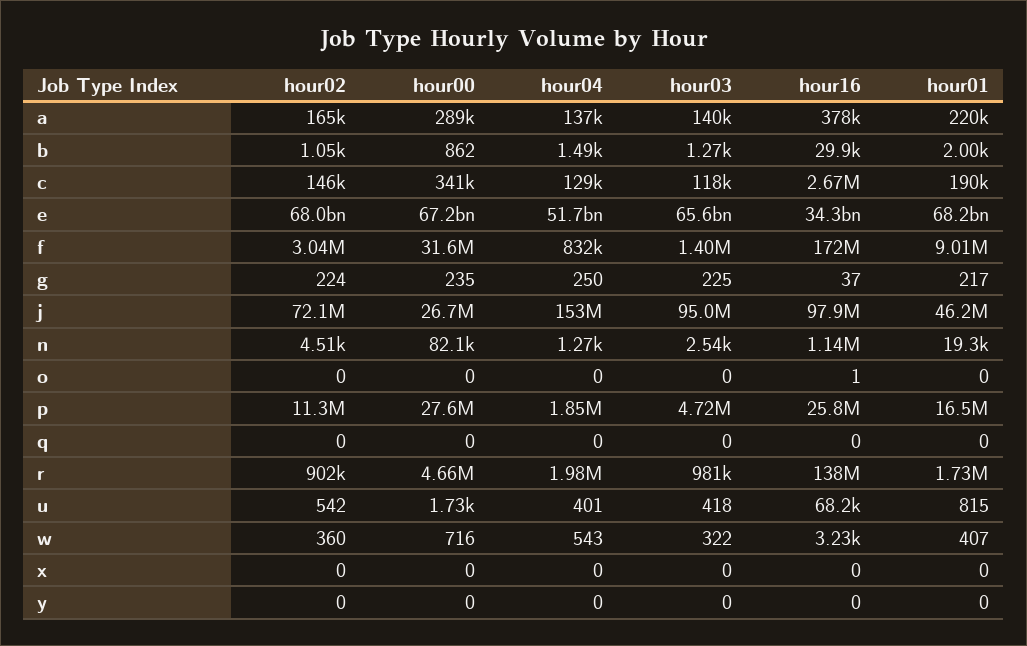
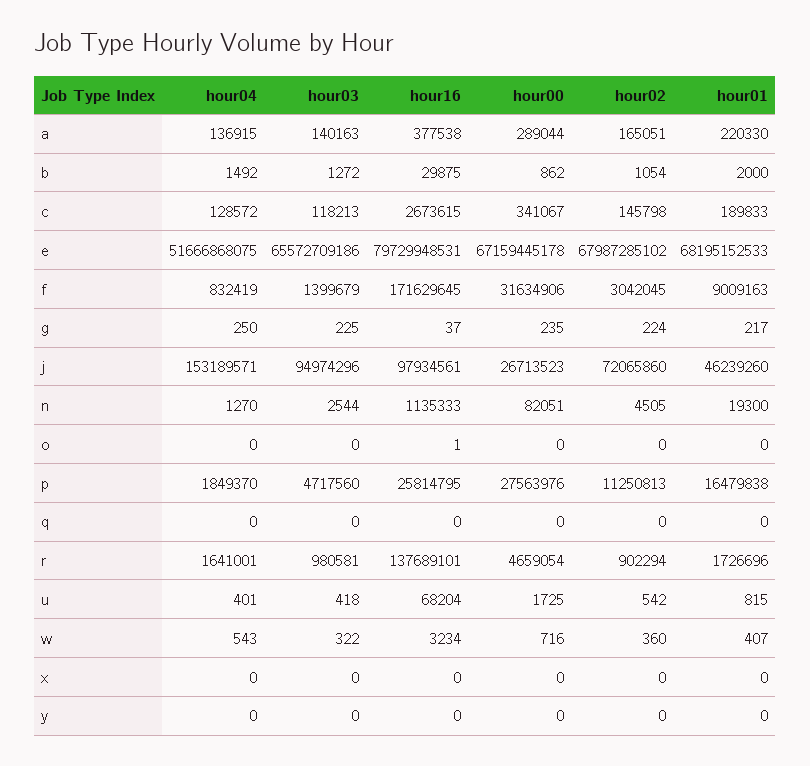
  {
    "hour02": {
      "a": 165051,
      "b": 1054,
      "c": 145798,
      "e": 67987285102,
      "f": 3042045,
      "g": 224,
      "j": 72065860,
      "n": 4505,
      "o": 0,
      "p": 11250813,
      "q": 0,
      "r": 902294,
      "u": 542,
      "w": 360,
      "x": 0,
      "y": 0
    },
    "hour00": {
      "a": 289044,
      "b": 862,
      "c": 341067,
      "e": 67159445178,
      "f": 31634906,
      "g": 235,
      "j": 26713523,
      "n": 82051,
      "o": 0,
      "p": 27563976,
      "q": 0,
      "r": 4659054,
      "u": 1725,
      "w": 716,
      "x": 0,
      "y": 0
    },
    "hour04": {
      "a": 136915,
      "b": 1492,
      "c": 128572,
      "e": 51666868075,
      "f": 832419,
      "g": 250,
      "j": 153189571,
      "n": 1270,
      "o": 0,
      "p": 1849370,
      "q": 0,
-     "r": 1980000,
+     "r": 1641001,
      "u": 401,
      "w": 543,
      "x": 0,
      "y": 0
    },
    "hour03": {
      "a": 140163,
      "b": 1272,
      "c": 118213,
      "e": 65572709186,
      "f": 1399679,
      "g": 225,
      "j": 94974296,
      "n": 2544,
      "o": 0,
      "p": 4717560,
      "q": 0,
      "r": 980581,
      "u": 418,
      "w": 322,
      "x": 0,
      "y": 0
    },
    "hour16": {
      "a": 377538,
      "b": 29875,
      "c": 2673615,
-     "e": 34300000000,
+     "e": 79729948531,
      "f": 171629645,
      "g": 37,
      "j": 97934561,
      "n": 1135333,
      "o": 1,
      "p": 25814795,
      "q": 0,
      "r": 137689101,
      "u": 68204,
      "w": 3234,
      "x": 0,
      "y": 0
    },
    "hour01": {
      "a": 220330,
      "b": 2000,
      "c": 189833,
      "e": 68195152533,
      "f": 9009163,
      "g": 217,
      "j": 46239260,
      "n": 19300,
      "o": 0,
      "p": 16479838,
      "q": 0,
      "r": 1726696,
      "u": 815,
      "w": 407,
      "x": 0,
      "y": 0
    }
  }

